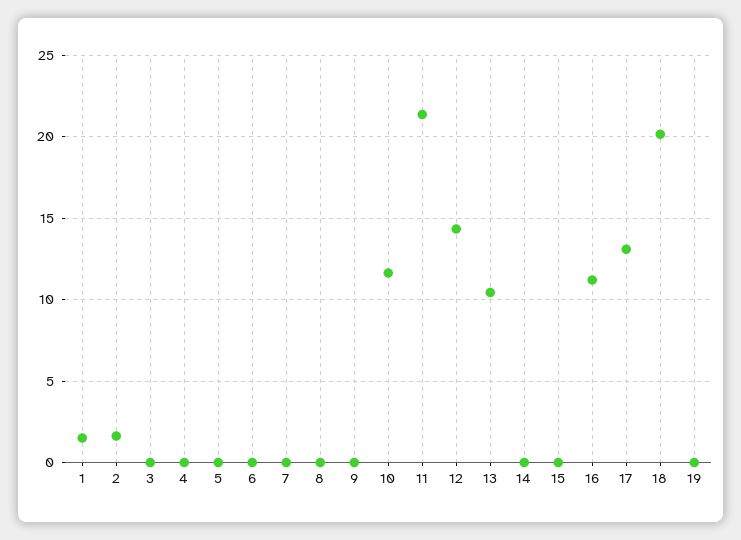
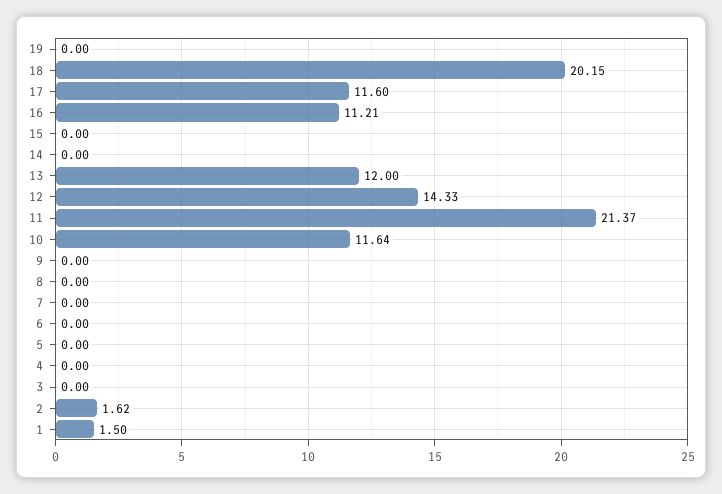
  {
    "1": 1.5,
    "2": 1.62,
    "3": 0,
    "4": 0,
    "5": 0,
    "6": 0,
    "7": 0,
    "8": 0,
    "9": 0,
    "10": 11.64,
    "11": 21.37,
    "12": 14.33,
-   "13": 10.5,
+   "13": 12,
    "14": 0,
    "15": 0,
    "16": 11.21,
-   "17": 13,
+   "17": 11.6,
    "18": 20.15,
    "19": 0
  }

